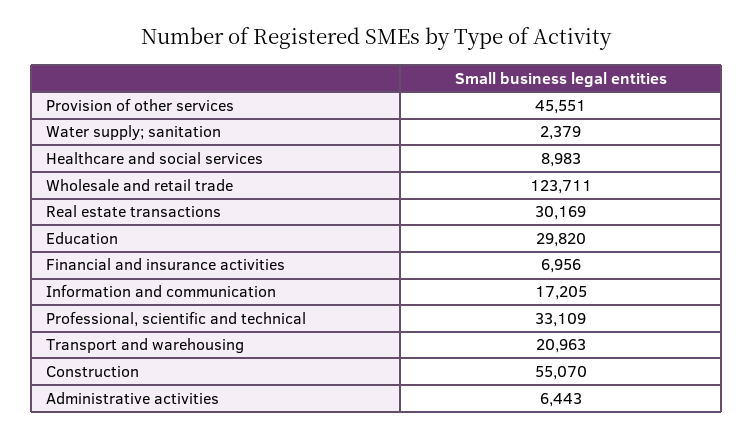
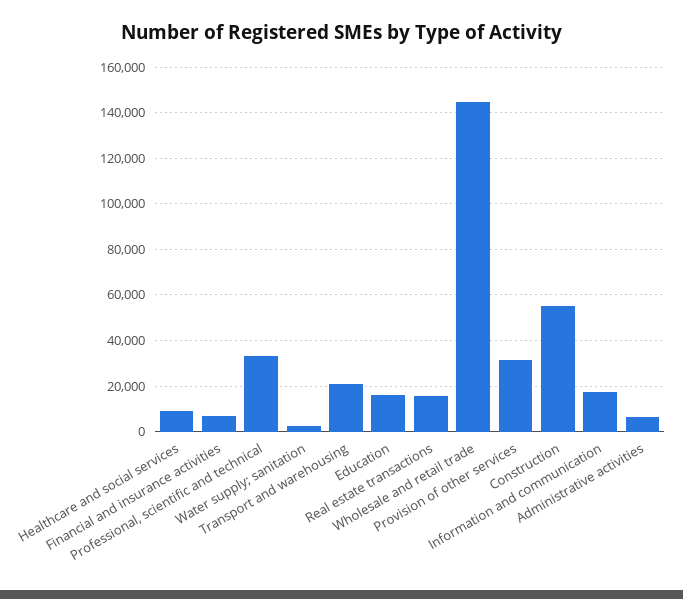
  {
-   "Provision of other services": 45551,
+   "Provision of other services": 30000,
    "Water supply; sanitation": 2379,
    "Healthcare and social services": 8983,
-   "Wholesale and retail trade": 123711,
+   "Wholesale and retail trade": 145000,
-   "Real estate transactions": 30169,
+   "Real estate transactions": 15000,
-   "Education": 29820,
+   "Education": 15000,
    "Financial and insurance activities": 6956,
    "Information and communication": 17205,
    "Professional, scientific and technical": 33109,
    "Transport and warehousing": 20963,
    "Construction": 55070,
    "Administrative activities": 6443
  }

